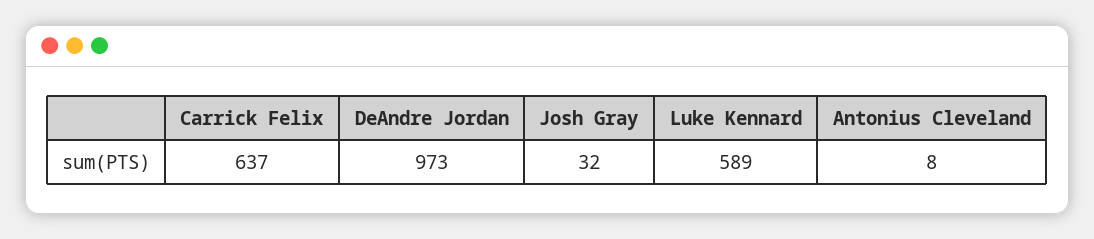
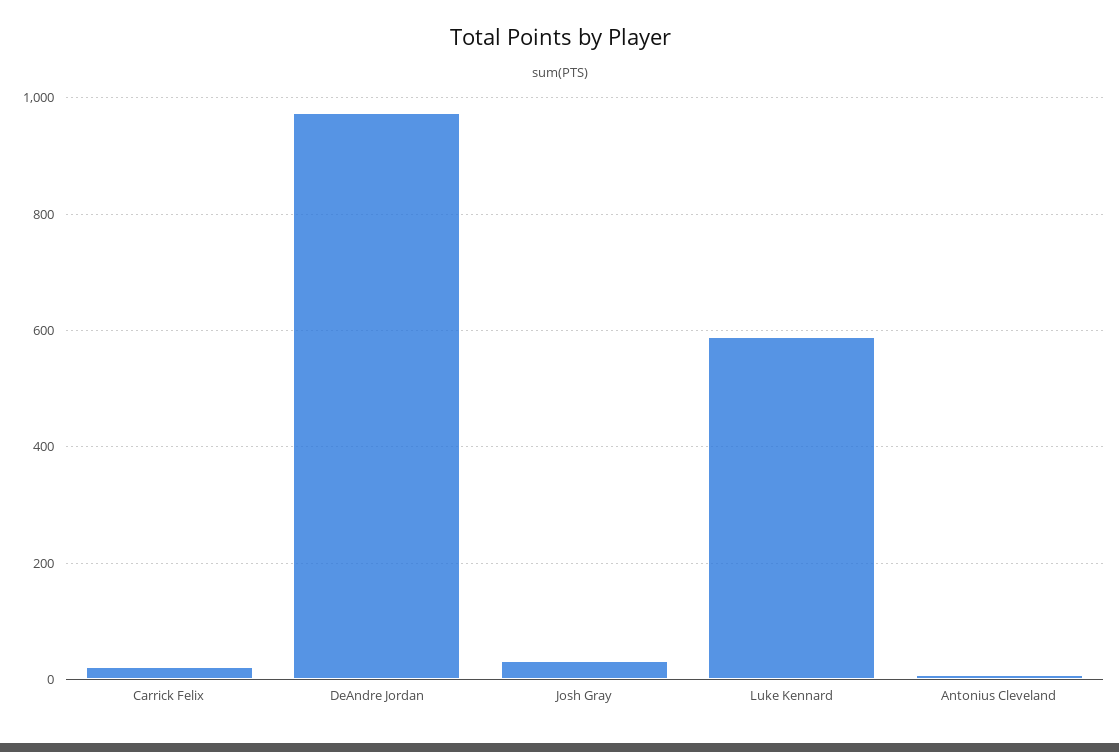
  {
-   "Carrick Felix": 637,
+   "Carrick Felix": 20,
    "DeAndre Jordan": 973,
    "Josh Gray": 32,
    "Luke Kennard": 589,
    "Antonius Cleveland": 8
  }

